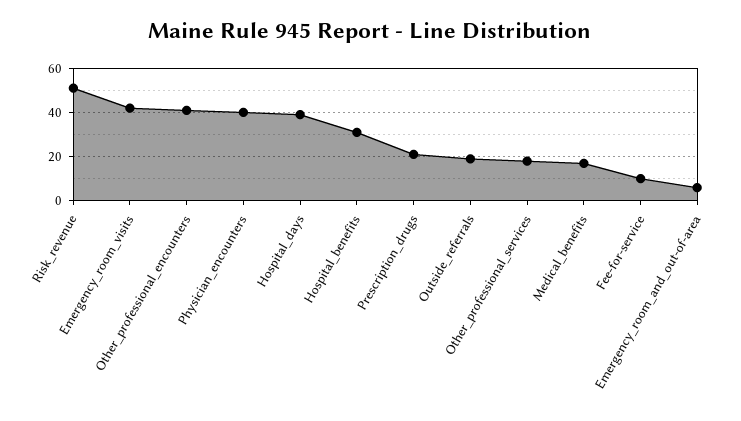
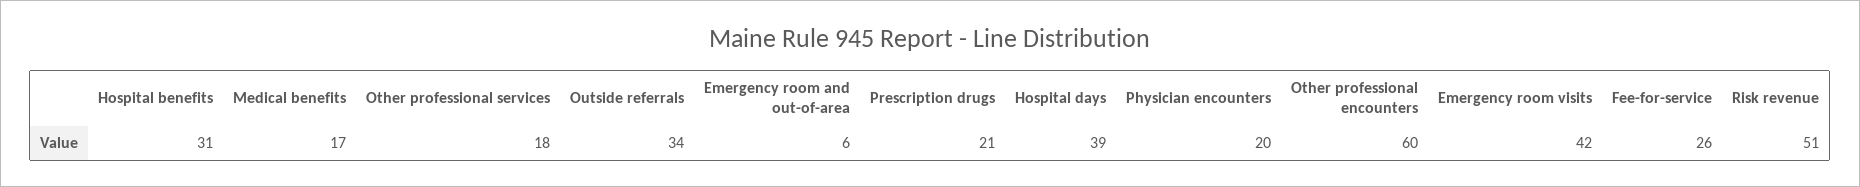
  {
    "Risk_revenue": 51,
    "Emergency_room_visits": 42,
-   "Other_professional_encounters": 40,
+   "Other_professional_encounters": 60,
-   "Physician_encounters": 40,
+   "Physician_encounters": 20,
    "Hospital_days": 39,
    "Hospital_benefits": 31,
    "Prescription_drugs": 21,
-   "Outside_referrals": 20,
+   "Outside_referrals": 34,
    "Other_professional_services": 18,
    "Medical_benefits": 17,
-   "Fee-for-service": 10,
+   "Fee-for-service": 26,
    "Emergency_room_and_out-of-area": 6
  }

